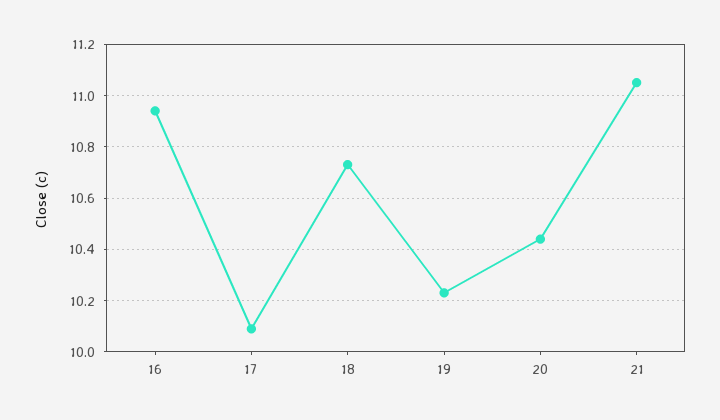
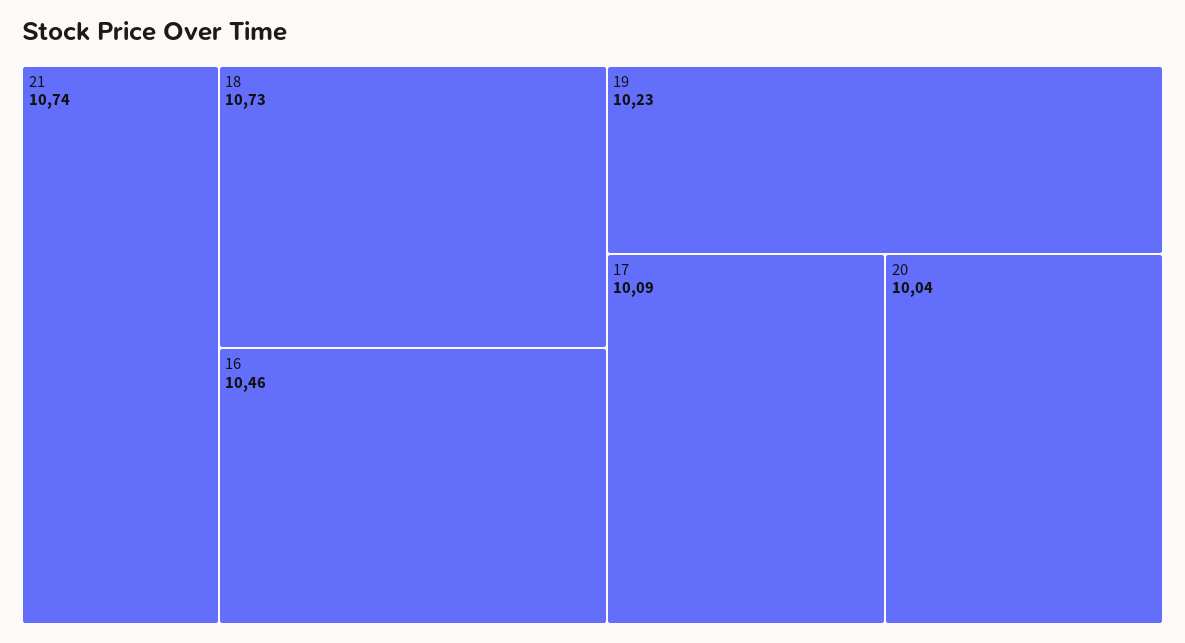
  {
-   "16": 10.95,
+   "16": 10.46,
    "17": 10.09,
    "18": 10.73,
    "19": 10.23,
-   "20": 10.45,
+   "20": 10.04,
-   "21": 11.05
+   "21": 10.74
  }

